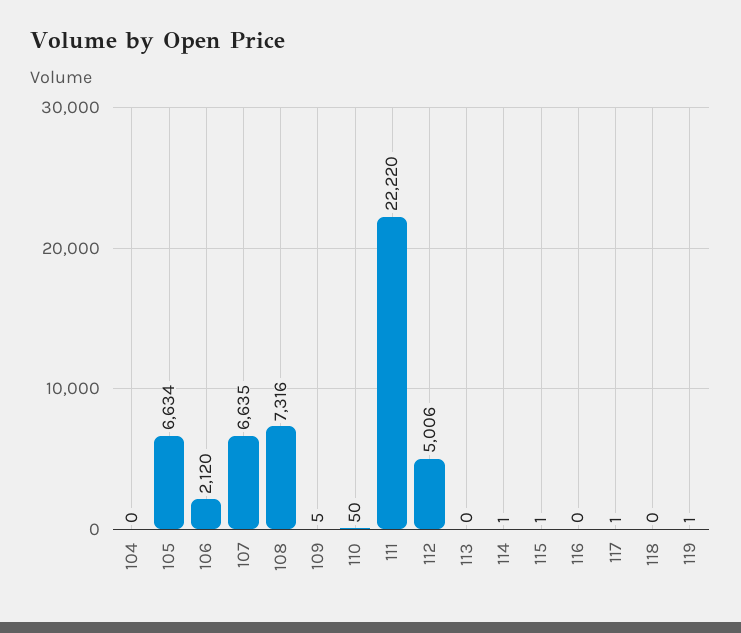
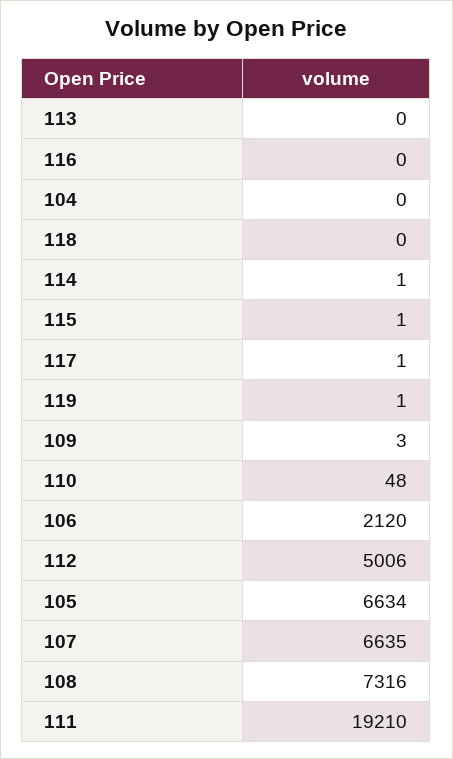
  {
    "104": 0,
    "105": 6634,
    "106": 2120,
    "107": 6635,
    "108": 7316,
-   "109": 5,
+   "109": 3,
-   "110": 50,
+   "110": 48,
-   "111": 22220,
+   "111": 19210,
    "112": 5006,
    "113": 0,
    "114": 1,
    "115": 1,
    "116": 0,
    "117": 1,
    "118": 0,
    "119": 1
  }

